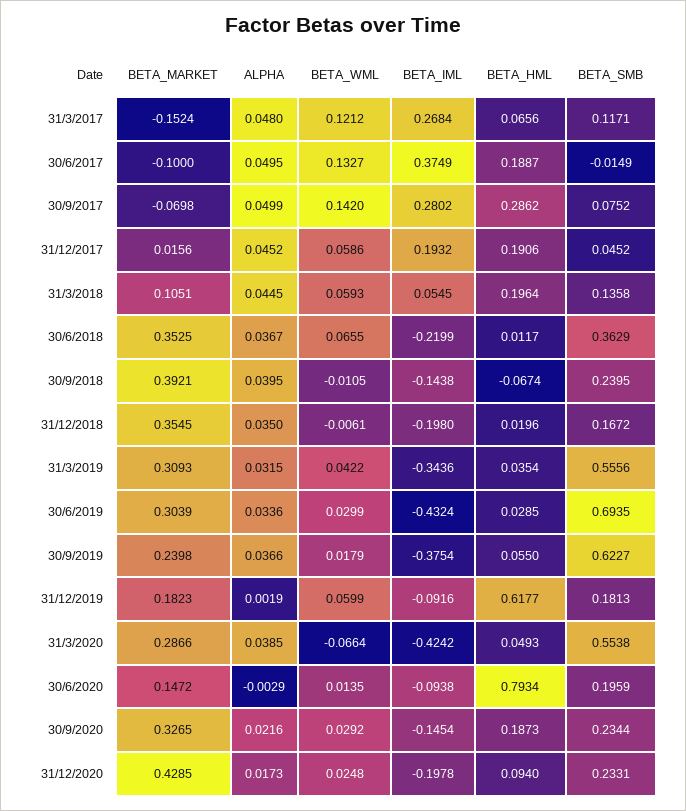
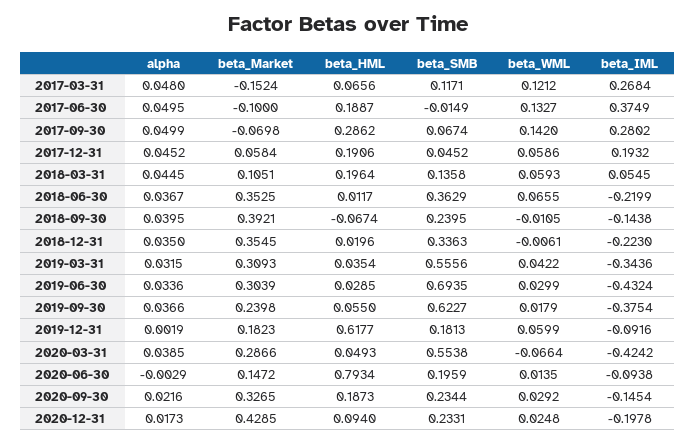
  {
    "BETA_MARKET": {
      "31/3/2017": -0.1524,
      "30/6/2017": -0.1,
      "30/9/2017": -0.0698,
-     "31/12/2017": 0.0156,
+     "31/12/2017": 0.0584,
      "31/3/2018": 0.1051,
      "30/6/2018": 0.3525,
      "30/9/2018": 0.3921,
      "31/12/2018": 0.3545,
      "31/3/2019": 0.3093,
      "30/6/2019": 0.3039,
      "30/9/2019": 0.2398,
      "31/12/2019": 0.1823,
      "31/3/2020": 0.2866,
      "30/6/2020": 0.1472,
      "30/9/2020": 0.3265,
      "31/12/2020": 0.4285
    },
    "ALPHA": {
      "31/3/2017": 0.048,
      "30/6/2017": 0.0495,
      "30/9/2017": 0.0499,
      "31/12/2017": 0.0452,
      "31/3/2018": 0.0445,
      "30/6/2018": 0.0367,
      "30/9/2018": 0.0395,
      "31/12/2018": 0.035,
      "31/3/2019": 0.0315,
      "30/6/2019": 0.0336,
      "30/9/2019": 0.0366,
      "31/12/2019": 0.0019,
      "31/3/2020": 0.0385,
      "30/6/2020": -0.0029,
      "30/9/2020": 0.0216,
      "31/12/2020": 0.0173
    },
    "BETA_WML": {
      "31/3/2017": 0.1212,
      "30/6/2017": 0.1327,
      "30/9/2017": 0.142,
      "31/12/2017": 0.0586,
      "31/3/2018": 0.0593,
      "30/6/2018": 0.0655,
      "30/9/2018": -0.0105,
      "31/12/2018": -0.0061,
      "31/3/2019": 0.0422,
      "30/6/2019": 0.0299,
      "30/9/2019": 0.0179,
      "31/12/2019": 0.0599,
      "31/3/2020": -0.0664,
      "30/6/2020": 0.0135,
      "30/9/2020": 0.0292,
      "31/12/2020": 0.0248
    },
    "BETA_IML": {
      "31/3/2017": 0.2684,
      "30/6/2017": 0.3749,
      "30/9/2017": 0.2802,
      "31/12/2017": 0.1932,
      "31/3/2018": 0.0545,
      "30/6/2018": -0.2199,
      "30/9/2018": -0.1438,
-     "31/12/2018": -0.198,
+     "31/12/2018": -0.223,
      "31/3/2019": -0.3436,
      "30/6/2019": -0.4324,
      "30/9/2019": -0.3754,
      "31/12/2019": -0.0916,
      "31/3/2020": -0.4242,
      "30/6/2020": -0.0938,
      "30/9/2020": -0.1454,
      "31/12/2020": -0.1978
    },
    "BETA_HML": {
      "31/3/2017": 0.0656,
      "30/6/2017": 0.1887,
      "30/9/2017": 0.2862,
      "31/12/2017": 0.1906,
      "31/3/2018": 0.1964,
      "30/6/2018": 0.0117,
      "30/9/2018": -0.0674,
      "31/12/2018": 0.0196,
      "31/3/2019": 0.0354,
      "30/6/2019": 0.0285,
      "30/9/2019": 0.055,
      "31/12/2019": 0.6177,
      "31/3/2020": 0.0493,
      "30/6/2020": 0.7934,
      "30/9/2020": 0.1873,
      "31/12/2020": 0.094
    },
    "BETA_SMB": {
      "31/3/2017": 0.1171,
      "30/6/2017": -0.0149,
-     "30/9/2017": 0.0752,
+     "30/9/2017": 0.0674,
      "31/12/2017": 0.0452,
      "31/3/2018": 0.1358,
      "30/6/2018": 0.3629,
      "30/9/2018": 0.2395,
-     "31/12/2018": 0.1672,
+     "31/12/2018": 0.3363,
      "31/3/2019": 0.5556,
      "30/6/2019": 0.6935,
      "30/9/2019": 0.6227,
      "31/12/2019": 0.1813,
      "31/3/2020": 0.5538,
      "30/6/2020": 0.1959,
      "30/9/2020": 0.2344,
      "31/12/2020": 0.2331
    }
  }

